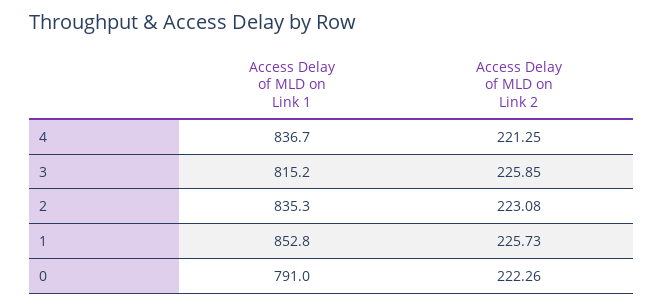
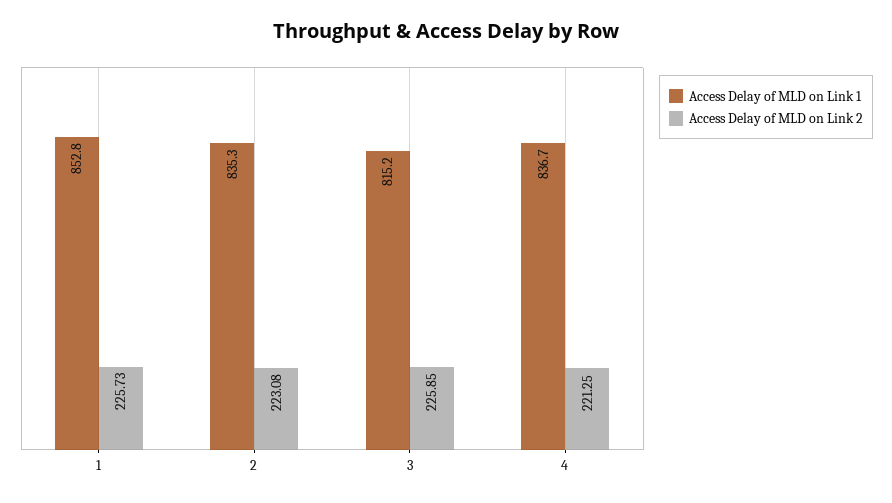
  {
    "Access Delay of MLD on Link 1": {
      "4": 836.7,
      "3": 815.2,
      "2": 835.3,
-     "1": 852.8,
+     "1": 852.8
-     "0": 791
    },
    "Access Delay of MLD on Link 2": {
      "4": 221.25,
      "3": 225.85,
      "2": 223.08,
-     "1": 225.73,
+     "1": 225.73
-     "0": 222.26
    }
  }

